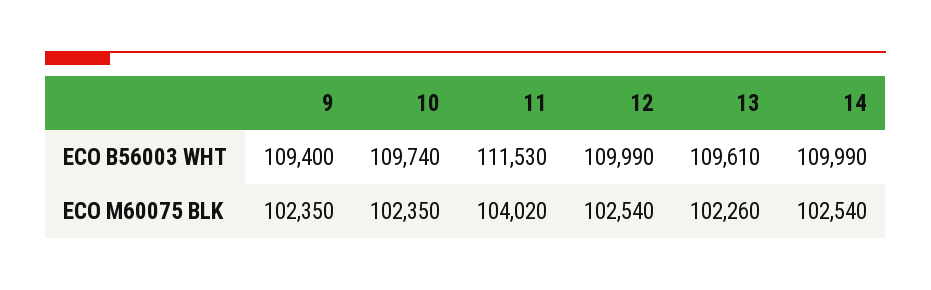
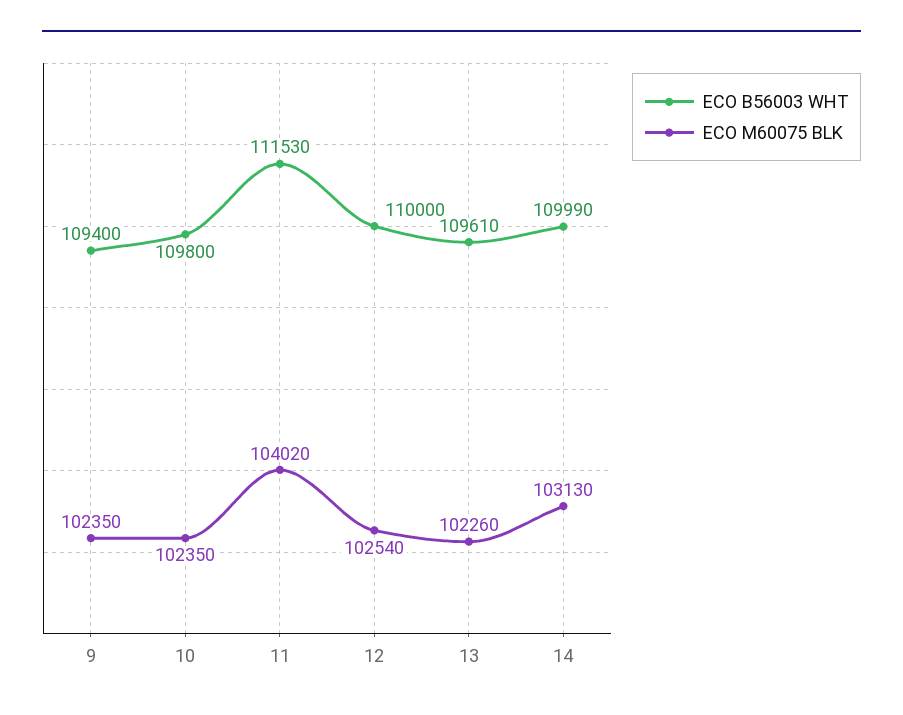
  {
    "ECO B56003 WHT": {
      "9": 109400,
-     "10": 109740,
+     "10": 109800,
      "11": 111530,
-     "12": 109990,
+     "12": 110000,
      "13": 109610,
      "14": 109990
    },
    "ECO M60075 BLK": {
      "9": 102350,
      "10": 102350,
      "11": 104020,
      "12": 102540,
      "13": 102260,
-     "14": 102540
+     "14": 103130
    }
  }

